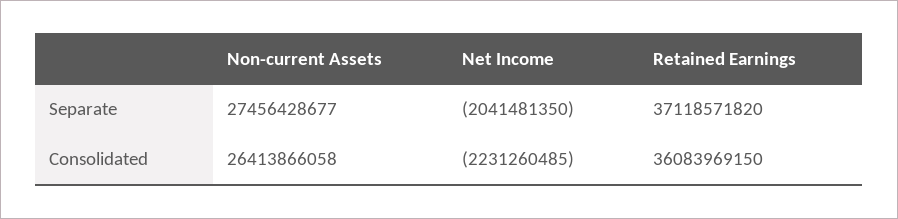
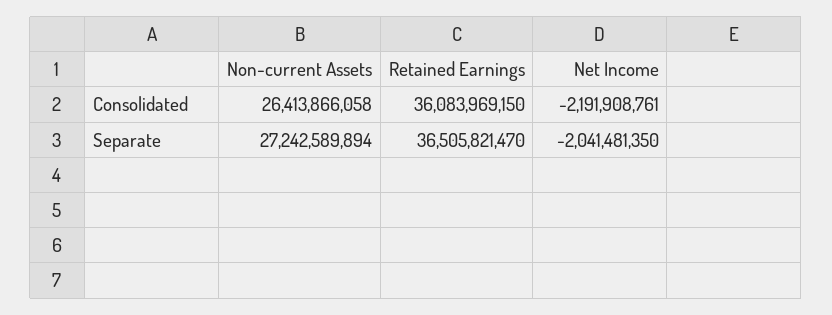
  {
    "Non-current Assets": {
-     "Separate": 27456428677,
+     "Separate": 27242589894,
      "Consolidated": 26413866058
    },
    "Net Income": {
      "Separate": -2041481350,
-     "Consolidated": -2231260485
+     "Consolidated": -2191908761
    },
    "Retained Earnings": {
-     "Separate": 37118571820,
+     "Separate": 36505821470,
      "Consolidated": 36083969150
    }
  }

